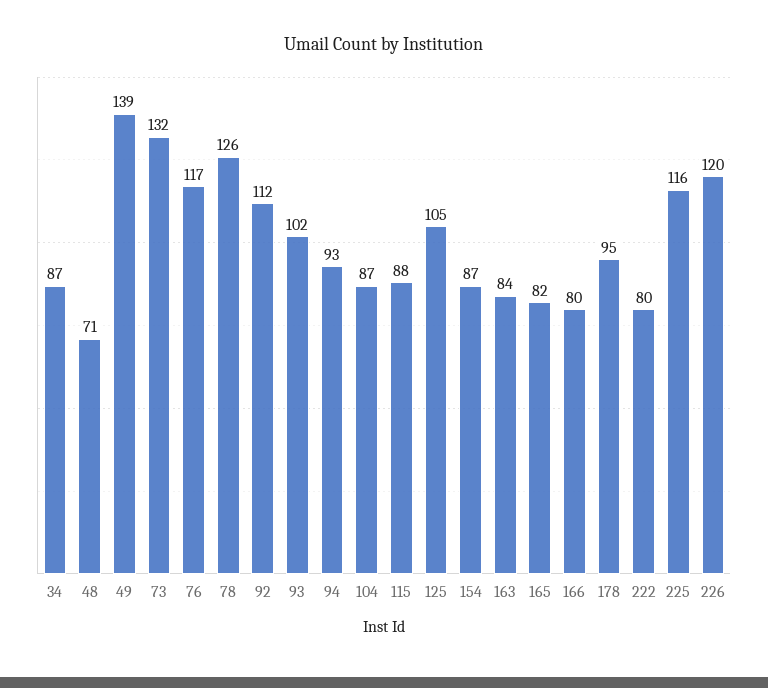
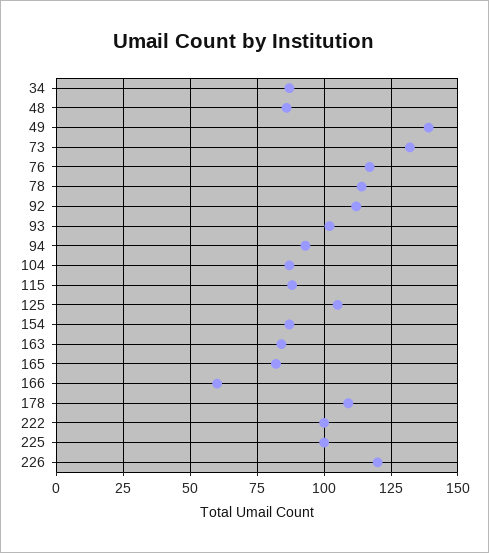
  {
    "34": 87,
-   "48": 71,
+   "48": 85,
    "49": 139,
    "73": 132,
    "76": 117,
-   "78": 126,
+   "78": 115,
    "92": 112,
    "93": 102,
    "94": 93,
    "104": 87,
    "115": 88,
    "125": 105,
    "154": 87,
    "163": 84,
    "165": 82,
-   "166": 80,
+   "166": 60,
-   "178": 95,
+   "178": 110,
-   "222": 80,
+   "222": 100,
-   "225": 116,
+   "225": 100,
    "226": 120
  }

